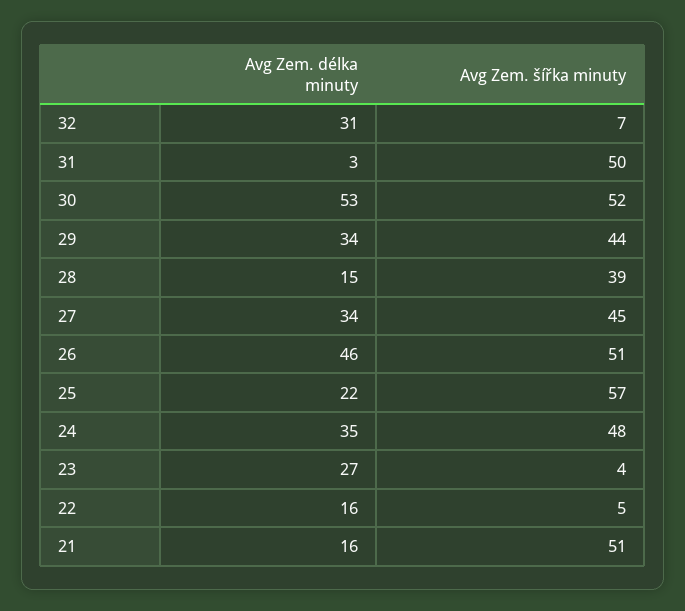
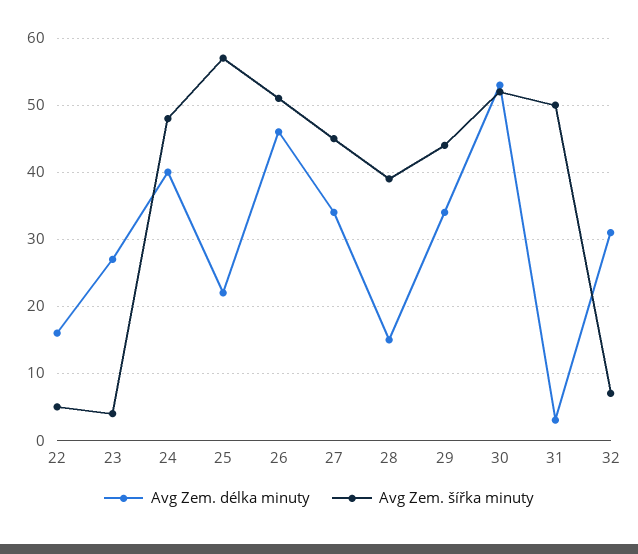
  {
    "Avg Zem. délka minuty": {
      "32": 31,
      "31": 3,
      "30": 53,
      "29": 34,
      "28": 15,
      "27": 34,
      "26": 46,
      "25": 22,
-     "24": 35,
+     "24": 40,
      "23": 27,
-     "22": 16,
+     "22": 16
-     "21": 16
    },
    "Avg Zem. šířka minuty": {
      "32": 7,
      "31": 50,
      "30": 52,
      "29": 44,
      "28": 39,
      "27": 45,
      "26": 51,
      "25": 57,
      "24": 48,
      "23": 4,
-     "22": 5,
+     "22": 5
-     "21": 51
    }
  }

